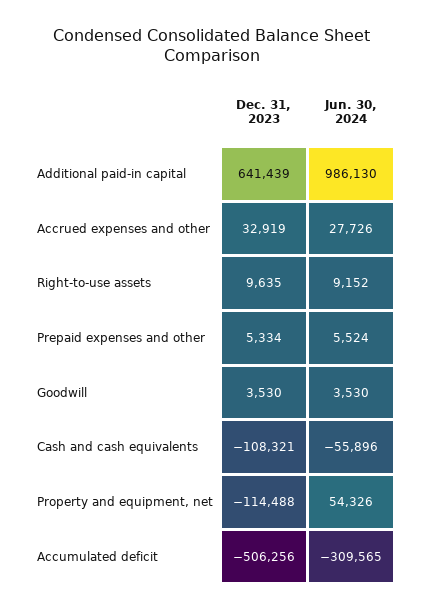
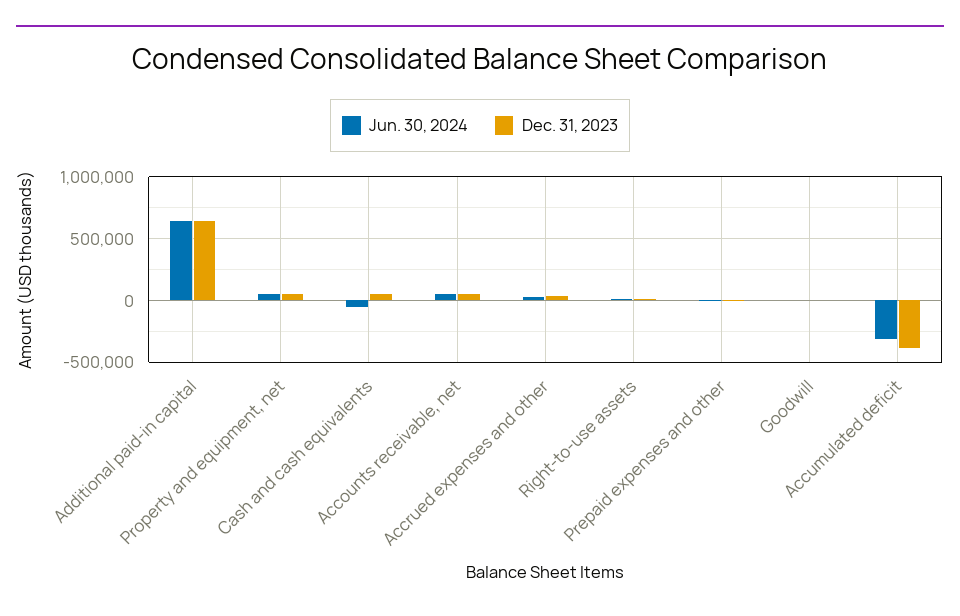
  {
    "Dec. 31, 2023": {
      "Additional paid-in capital": 641439,
      "Accrued expenses and other": 32919,
      "Right-to-use assets": 9635,
      "Prepaid expenses and other": 5334,
      "Goodwill": 3530,
-     "Cash and cash equivalents": -108321,
+     "Cash and cash equivalents": 50000,
-     "Property and equipment, net": -114488,
+     "Property and equipment, net": 50000,
-     "Accumulated deficit": -506256
+     "Accumulated deficit": -400000,
+     "Accounts receivable, net": 50000
    },
    "Jun. 30, 2024": {
-     "Additional paid-in capital": 986130,
+     "Additional paid-in capital": 650000,
      "Accrued expenses and other": 27726,
      "Right-to-use assets": 9152,
      "Prepaid expenses and other": 5524,
      "Goodwill": 3530,
      "Cash and cash equivalents": -55896,
      "Property and equipment, net": 54326,
-     "Accumulated deficit": -309565
+     "Accumulated deficit": -309565,
+     "Accounts receivable, net": 50000
    }
  }

